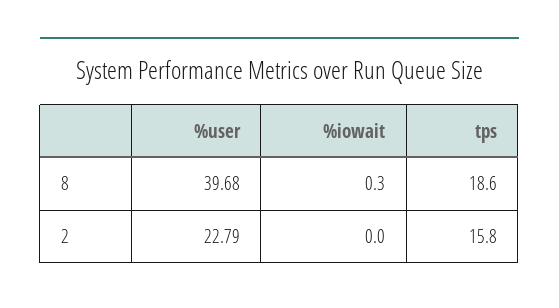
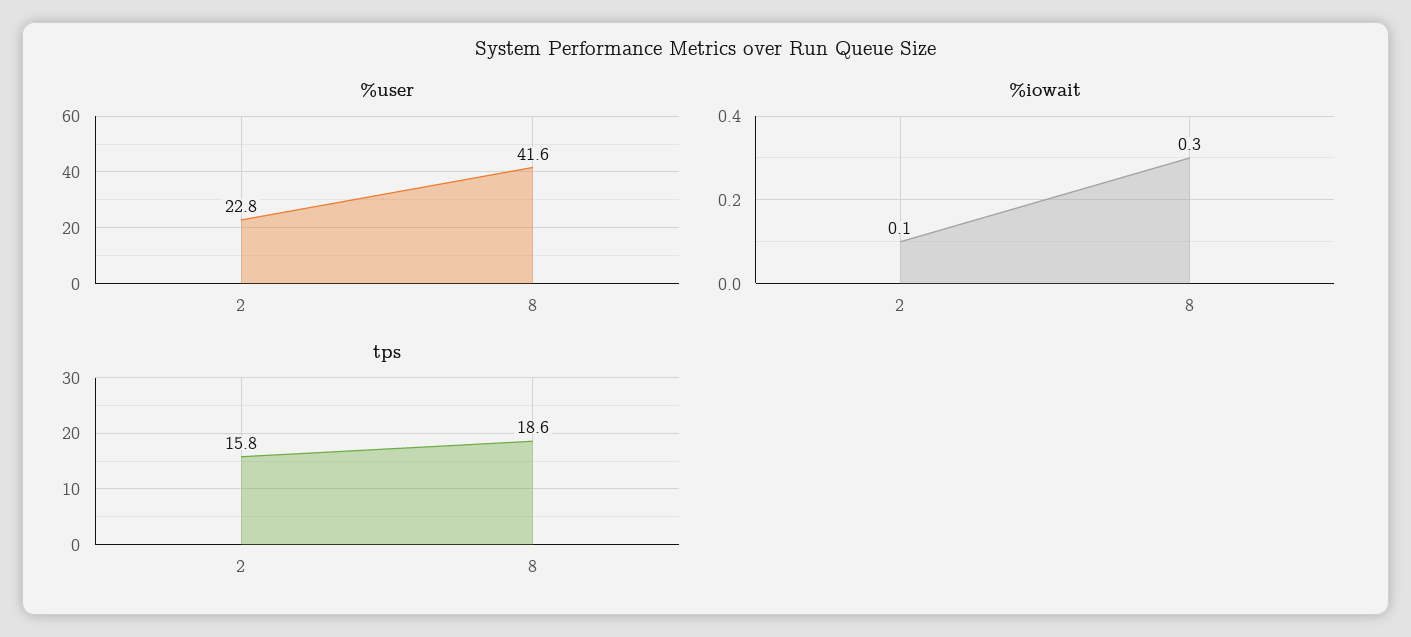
  {
    "%user": {
-     "8": 39.68,
+     "8": 41.6,
      "2": 22.79
    },
    "%iowait": {
      "8": 0.3,
-     "2": 0
+     "2": 0.1
    },
    "tps": {
      "8": 18.6,
      "2": 15.8
    }
  }

